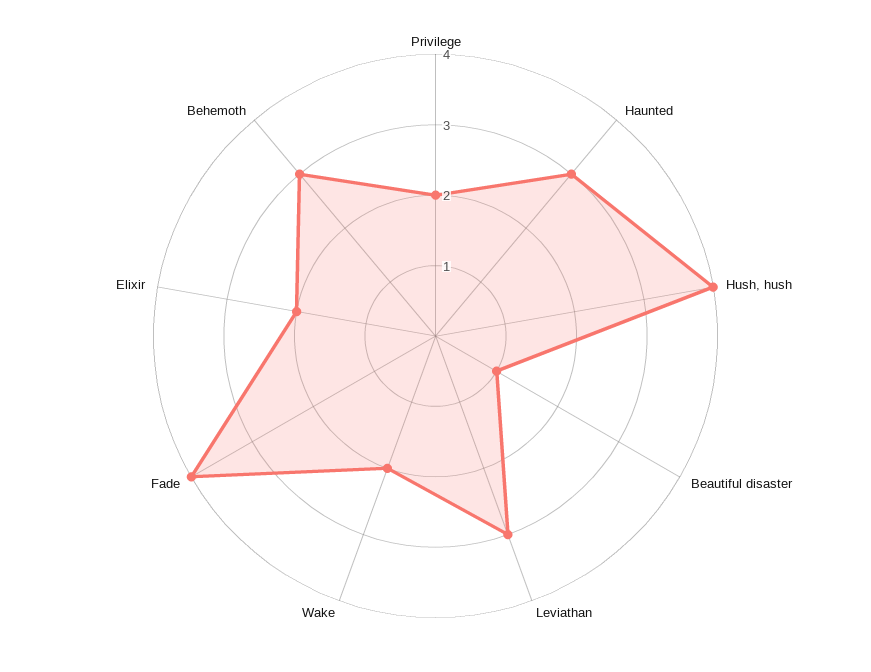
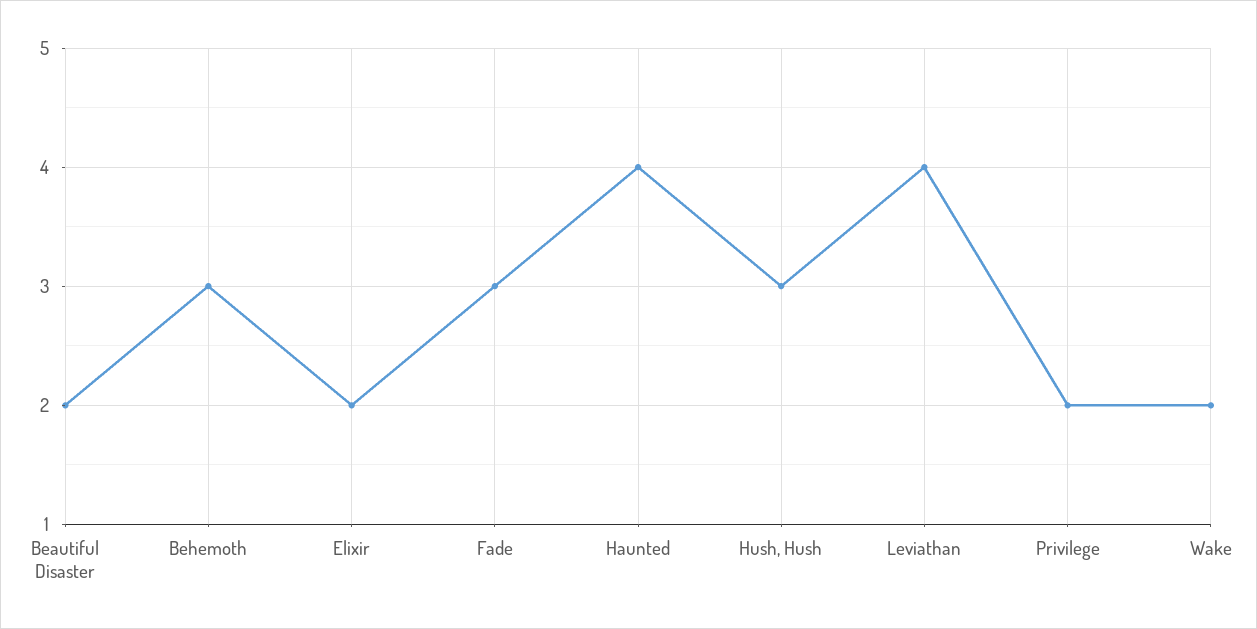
  {
    "Privilege": 2,
-   "Haunted": 3,
+   "Haunted": 4,
-   "Hush, hush": 4,
+   "Hush, hush": 3,
-   "Beautiful disaster": 1,
+   "Beautiful disaster": 2,
-   "Leviathan": 3,
+   "Leviathan": 4,
    "Wake": 2,
-   "Fade": 4,
+   "Fade": 3,
    "Elixir": 2,
    "Behemoth": 3
  }

